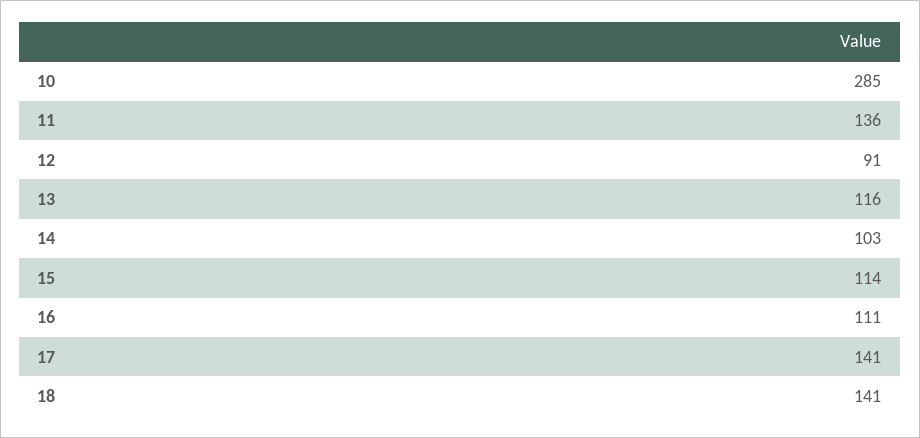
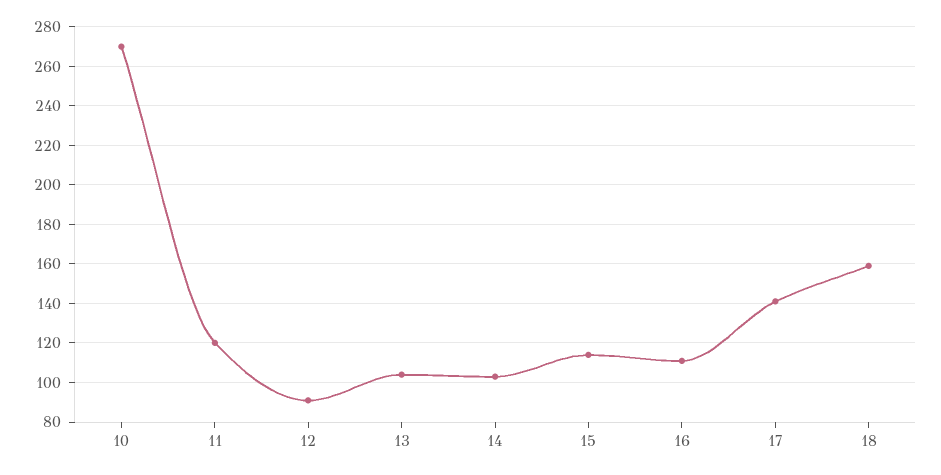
  {
-   "10": 285,
+   "10": 270,
-   "11": 136,
+   "11": 120,
    "12": 91,
-   "13": 116,
+   "13": 105,
    "14": 103,
    "15": 114,
    "16": 111,
    "17": 141,
-   "18": 141
+   "18": 160
  }

